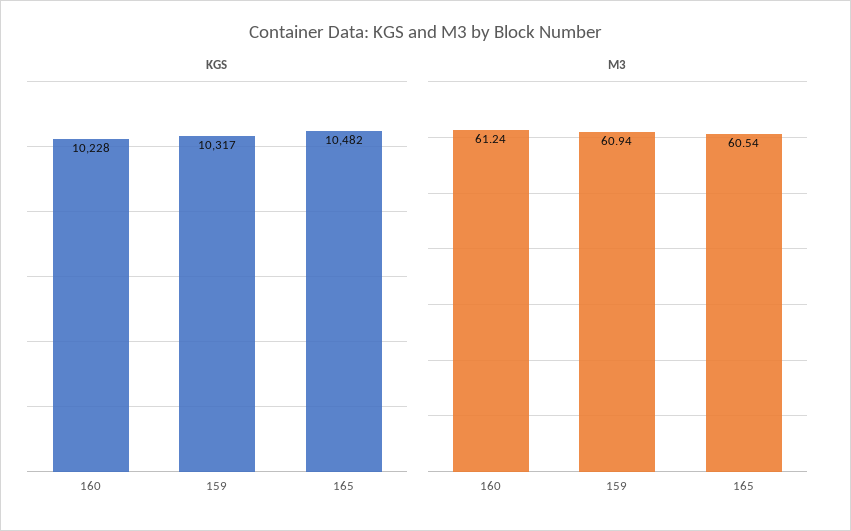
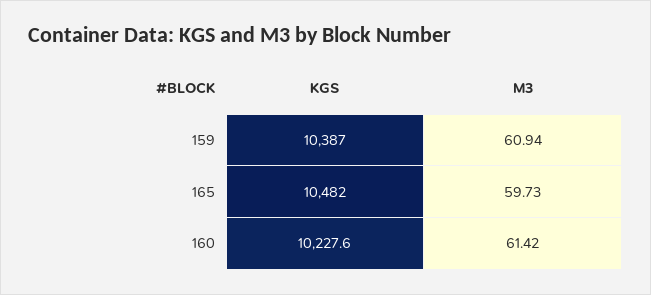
  {
    "KGS": {
      "160": 10227.6,
-     "159": 10317,
+     "159": 10387,
      "165": 10482
    },
    "M3": {
-     "160": 61.24,
+     "160": 61.42,
      "159": 60.94,
-     "165": 60.54
+     "165": 59.73
    }
  }

